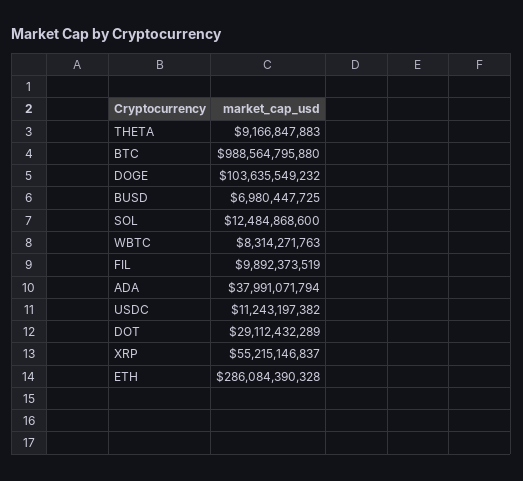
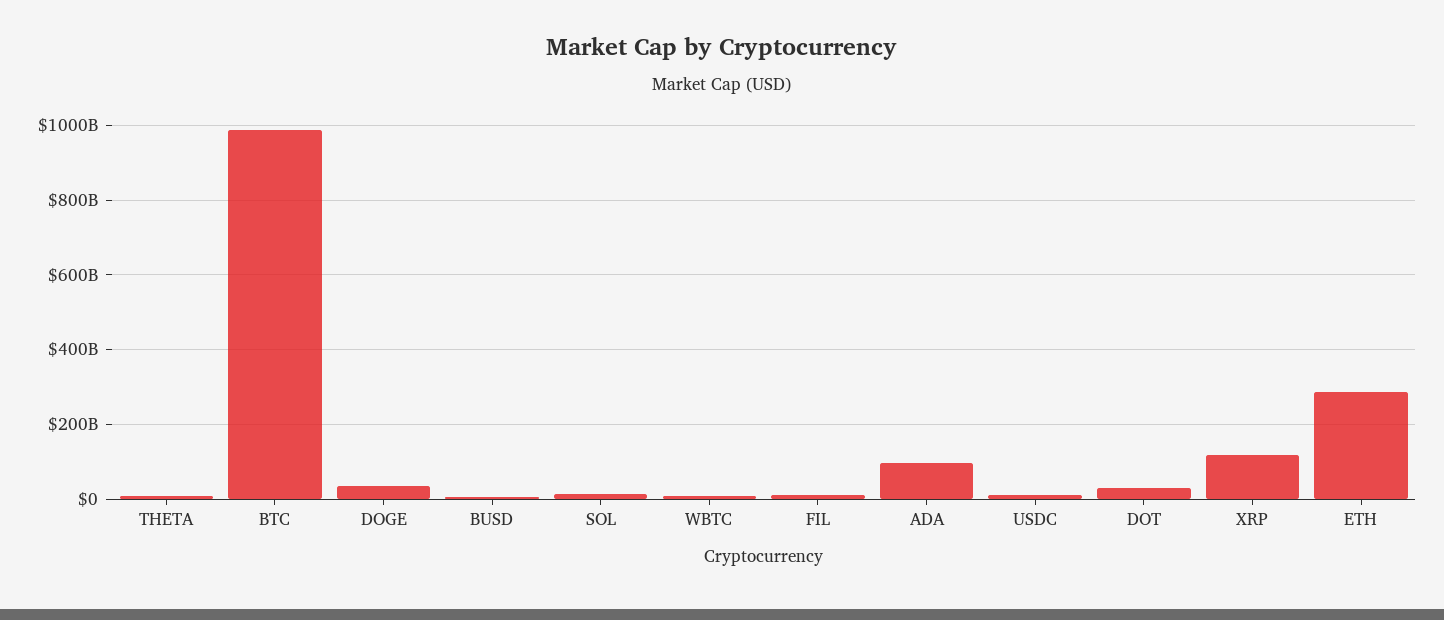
  {
    "THETA": 9166847883,
    "BTC": 988564795880,
-   "DOGE": 103635549232,
+   "DOGE": 40000000000,
    "BUSD": 6980447725,
    "SOL": 12484868600,
    "WBTC": 8314271763,
    "FIL": 9892373519,
-   "ADA": 37991071794,
+   "ADA": 100000000000,
    "USDC": 11243197382,
    "DOT": 29112432289,
-   "XRP": 55215146837,
+   "XRP": 120000000000,
    "ETH": 286084390328
  }

